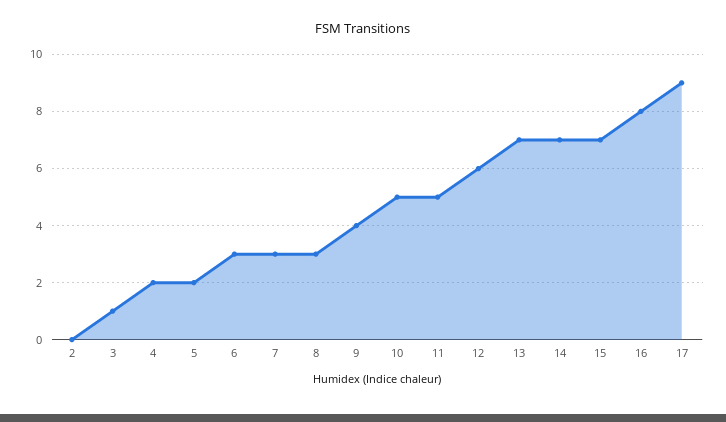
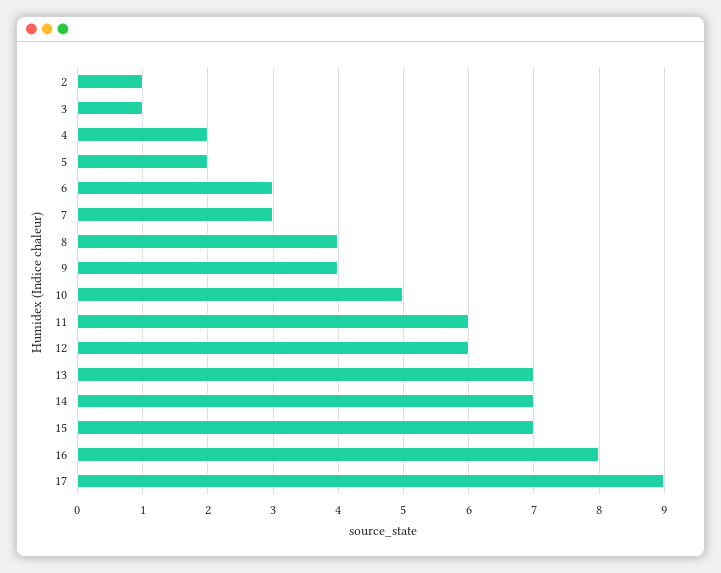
  {
-   "2": 0,
+   "2": 1,
    "3": 1,
    "4": 2,
    "5": 2,
    "6": 3,
    "7": 3,
-   "8": 3,
+   "8": 4,
    "9": 4,
    "10": 5,
-   "11": 5,
+   "11": 6,
    "12": 6,
    "13": 7,
    "14": 7,
    "15": 7,
    "16": 8,
    "17": 9
  }

